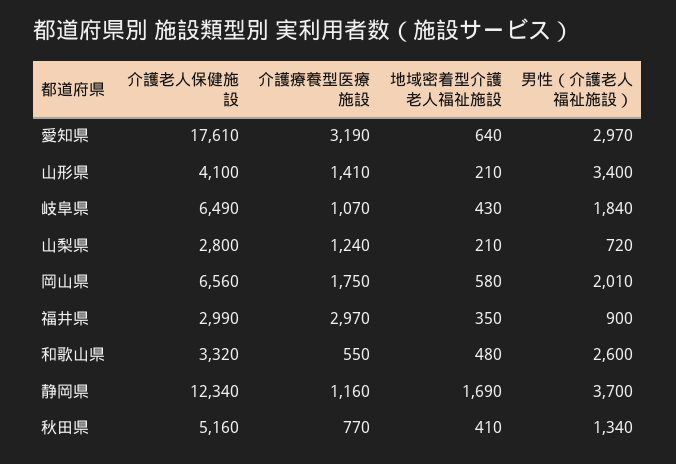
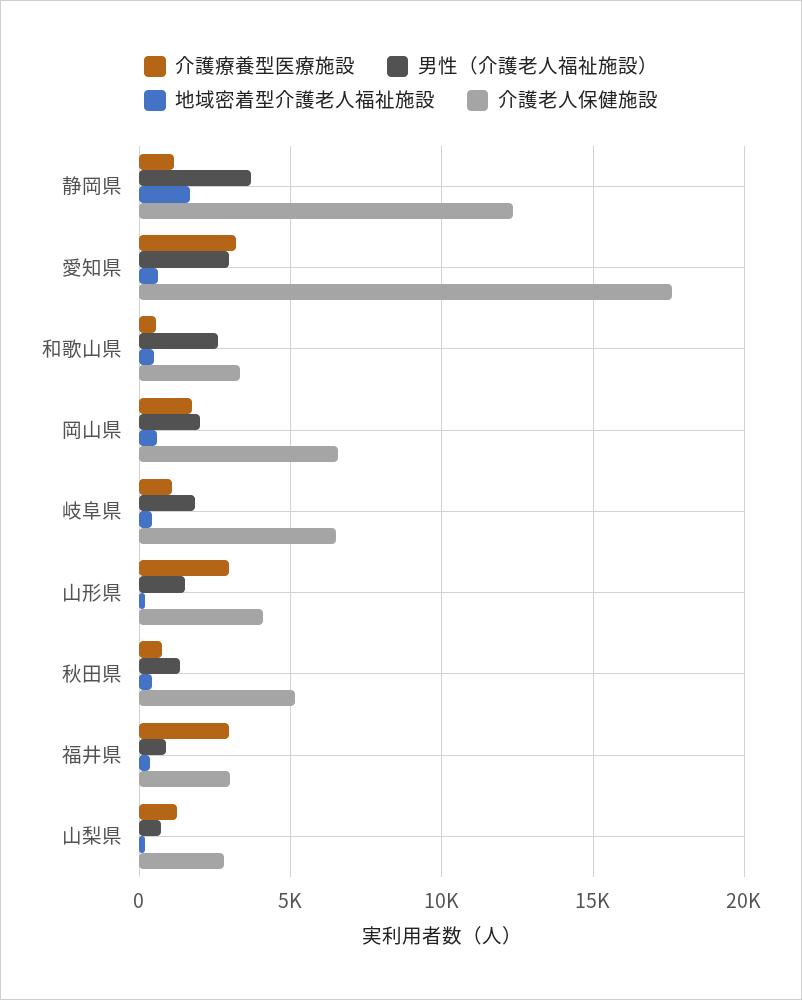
  {
    "介護老人保健施設": {
      "愛知県": 17610,
      "山形県": 4100,
      "岐阜県": 6490,
      "山梨県": 2800,
      "岡山県": 6560,
      "福井県": 2990,
      "和歌山県": 3320,
      "静岡県": 12340,
      "秋田県": 5160
    },
    "介護療養型医療施設": {
      "愛知県": 3190,
-     "山形県": 1410,
+     "山形県": 3000,
      "岐阜県": 1070,
      "山梨県": 1240,
      "岡山県": 1750,
      "福井県": 2970,
      "和歌山県": 550,
      "静岡県": 1160,
      "秋田県": 770
    },
    "地域密着型介護老人福祉施設": {
      "愛知県": 640,
      "山形県": 210,
      "岐阜県": 430,
      "山梨県": 210,
      "岡山県": 580,
      "福井県": 350,
      "和歌山県": 480,
      "静岡県": 1690,
      "秋田県": 410
    },
    "男性（介護老人福祉施設）": {
      "愛知県": 2970,
-     "山形県": 3400,
+     "山形県": 1500,
      "岐阜県": 1840,
      "山梨県": 720,
      "岡山県": 2010,
      "福井県": 900,
      "和歌山県": 2600,
      "静岡県": 3700,
      "秋田県": 1340
    }
  }

